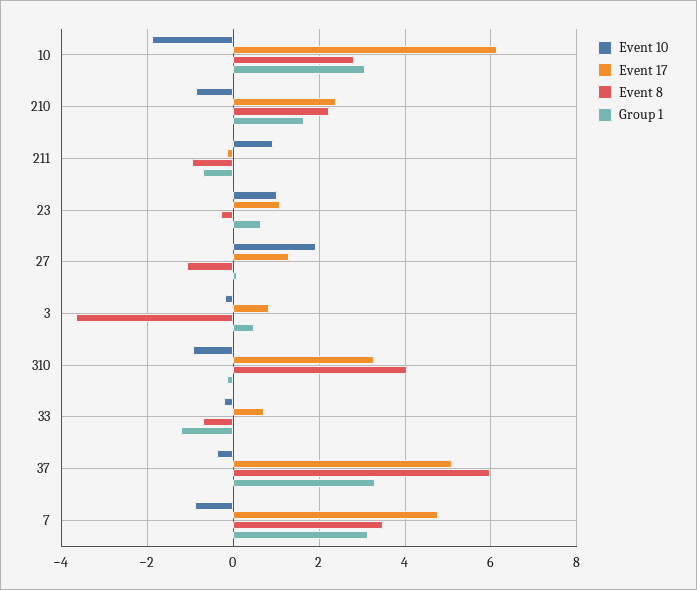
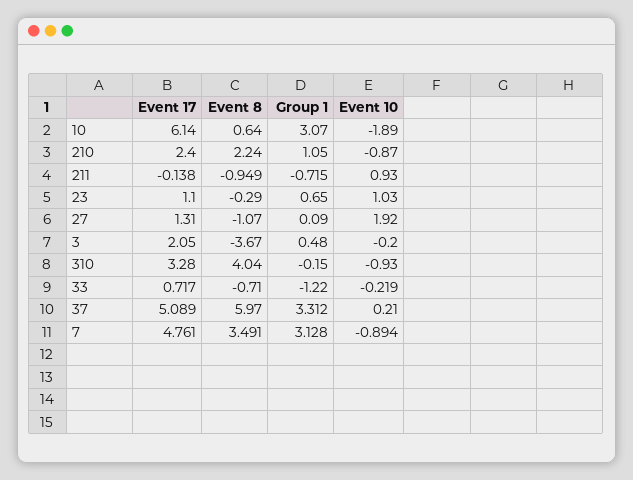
  {
    "Event 10": {
      "10": -1.89,
      "210": -0.87,
      "211": 0.93,
      "23": 1.03,
      "27": 1.92,
      "3": -0.2,
      "310": -0.93,
      "33": -0.219,
-     "37": -0.4,
+     "37": 0.21,
      "7": -0.894
    },
    "Event 17": {
      "10": 6.14,
      "210": 2.4,
      "211": -0.138,
      "23": 1.1,
      "27": 1.31,
-     "3": 0.8,
+     "3": 2.05,
      "310": 3.28,
      "33": 0.717,
      "37": 5.089,
      "7": 4.761
    },
    "Event 8": {
-     "10": 2.8,
+     "10": 0.64,
      "210": 2.24,
      "211": -0.949,
      "23": -0.29,
      "27": -1.07,
      "3": -3.67,
      "310": 4.04,
      "33": -0.71,
      "37": 5.97,
      "7": 3.491
    },
    "Group 1": {
      "10": 3.07,
-     "210": 1.6,
+     "210": 1.05,
      "211": -0.715,
      "23": 0.65,
      "27": 0.09,
      "3": 0.48,
      "310": -0.15,
      "33": -1.22,
      "37": 3.312,
      "7": 3.128
    }
  }

